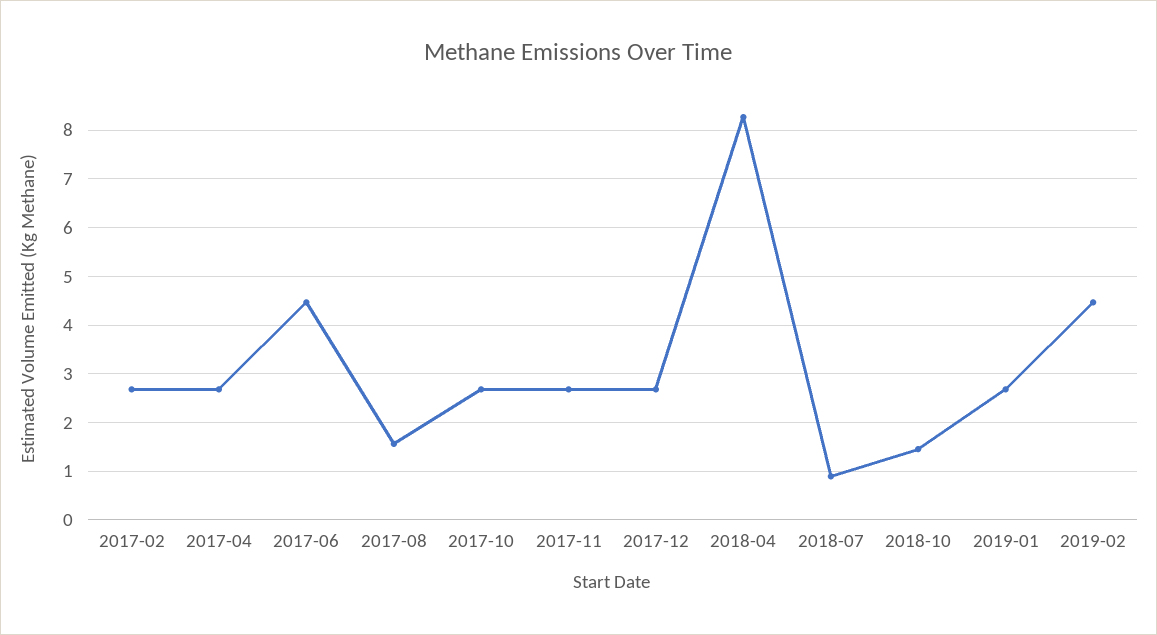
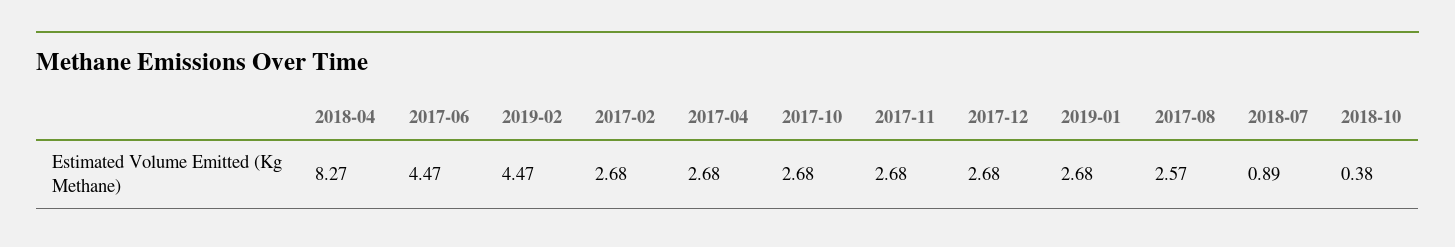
  {
    "2017-02": 2.68,
    "2017-04": 2.68,
    "2017-06": 4.47,
-   "2017-08": 1.6,
+   "2017-08": 2.57,
    "2017-10": 2.68,
    "2017-11": 2.68,
    "2017-12": 2.68,
    "2018-04": 8.27,
    "2018-07": 0.89,
-   "2018-10": 1.4,
+   "2018-10": 0.38,
    "2019-01": 2.68,
    "2019-02": 4.47
  }

